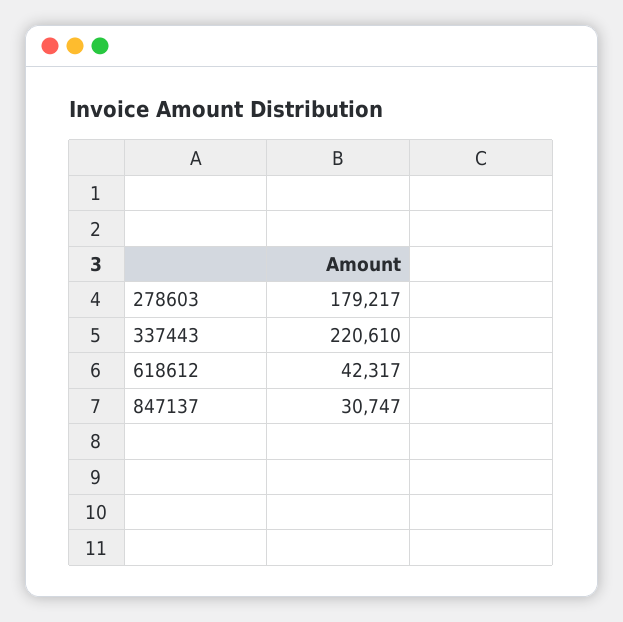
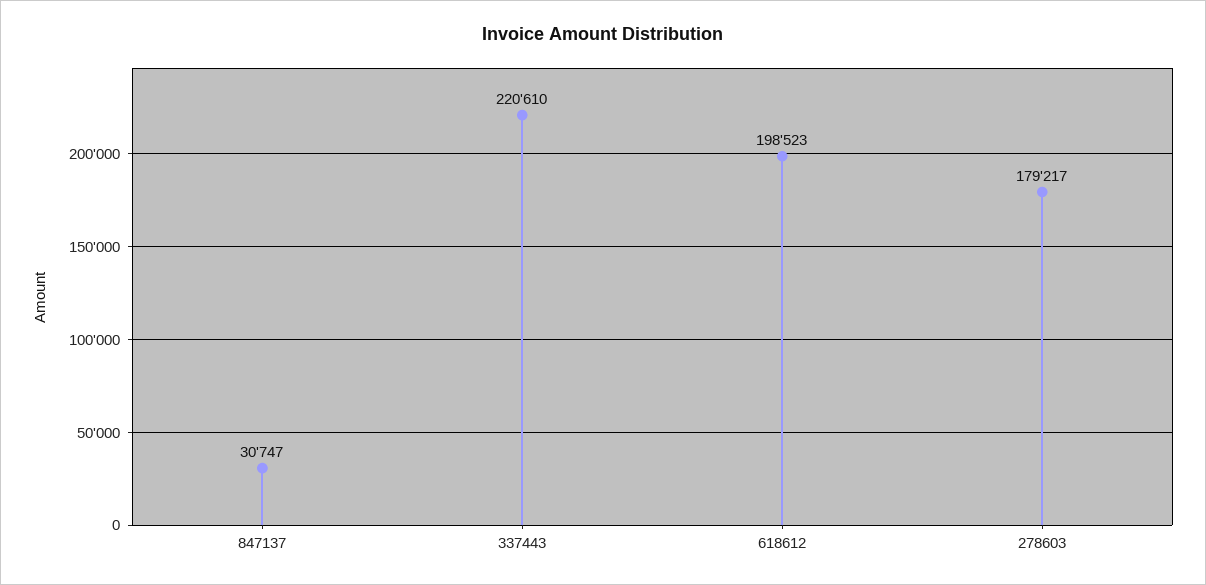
  {
    "278603": 179217,
    "337443": 220610,
-   "618612": 42317,
+   "618612": 198523,
    "847137": 30747
  }

